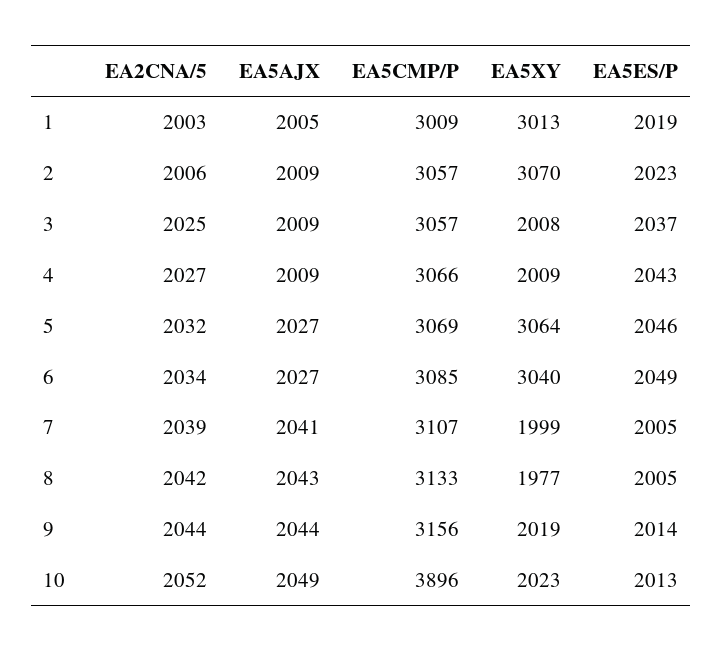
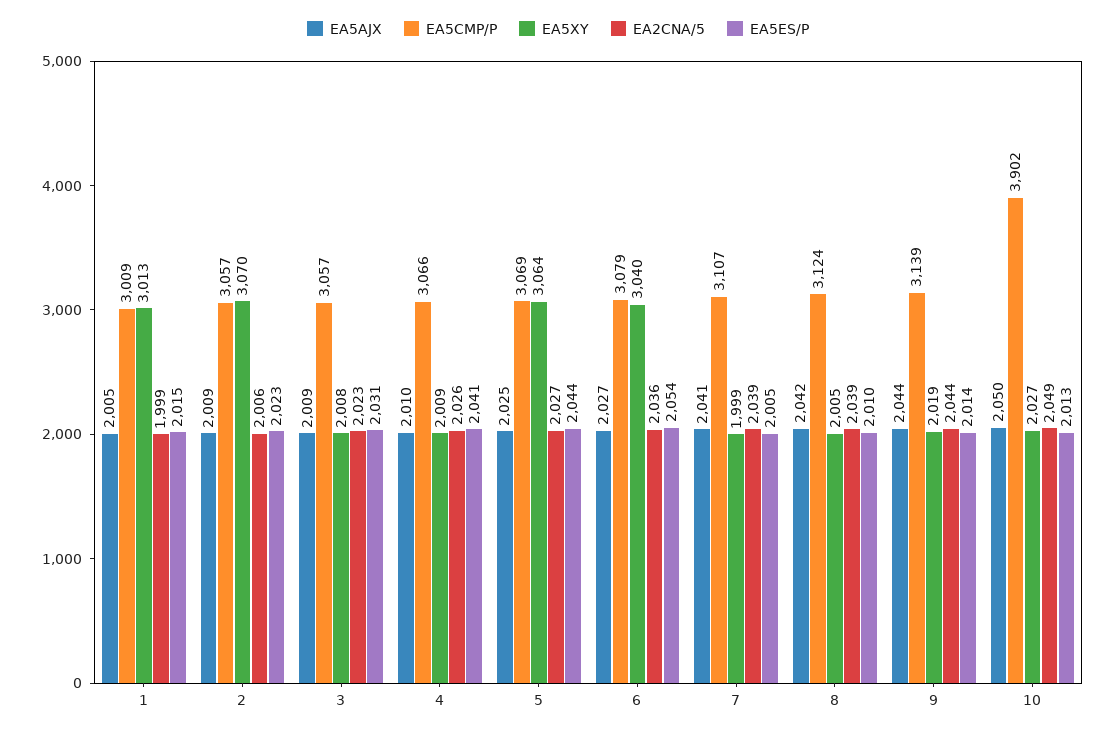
  {
    "EA2CNA/5": {
-     "1": 2003,
+     "1": 1999,
      "2": 2006,
-     "3": 2025,
+     "3": 2023,
-     "4": 2027,
+     "4": 2026,
-     "5": 2032,
+     "5": 2027,
-     "6": 2034,
+     "6": 2036,
      "7": 2039,
-     "8": 2042,
+     "8": 2039,
      "9": 2044,
-     "10": 2052
+     "10": 2049
    },
    "EA5AJX": {
      "1": 2005,
      "2": 2009,
      "3": 2009,
-     "4": 2009,
+     "4": 2010,
-     "5": 2027,
+     "5": 2025,
      "6": 2027,
      "7": 2041,
-     "8": 2043,
+     "8": 2042,
      "9": 2044,
-     "10": 2049
+     "10": 2050
    },
    "EA5CMP/P": {
      "1": 3009,
      "2": 3057,
      "3": 3057,
      "4": 3066,
      "5": 3069,
-     "6": 3085,
+     "6": 3079,
      "7": 3107,
-     "8": 3133,
+     "8": 3124,
-     "9": 3156,
+     "9": 3139,
-     "10": 3896
+     "10": 3902
    },
    "EA5XY": {
      "1": 3013,
      "2": 3070,
      "3": 2008,
      "4": 2009,
      "5": 3064,
      "6": 3040,
      "7": 1999,
-     "8": 1977,
+     "8": 2005,
      "9": 2019,
-     "10": 2023
+     "10": 2027
    },
    "EA5ES/P": {
-     "1": 2019,
+     "1": 2015,
      "2": 2023,
-     "3": 2037,
+     "3": 2031,
-     "4": 2043,
+     "4": 2041,
-     "5": 2046,
+     "5": 2044,
-     "6": 2049,
+     "6": 2054,
      "7": 2005,
-     "8": 2005,
+     "8": 2010,
      "9": 2014,
      "10": 2013
    }
  }

